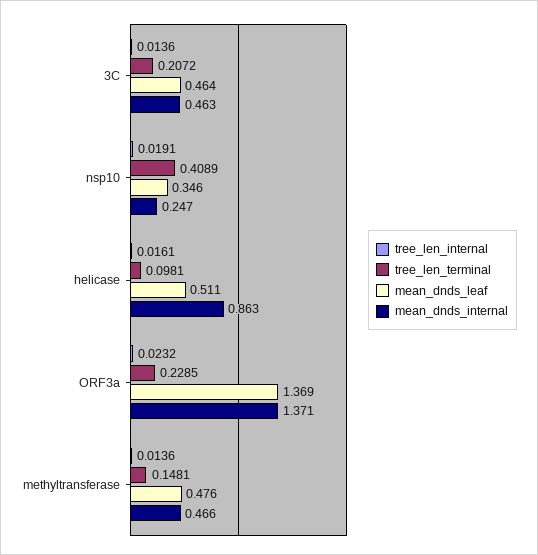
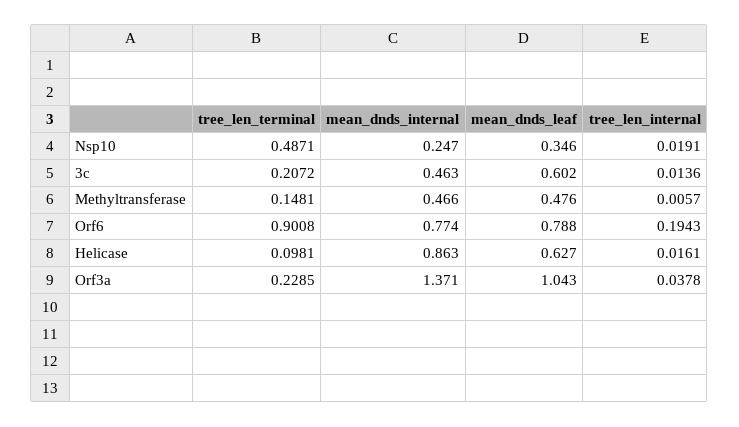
  {
    "tree_len_internal": {
      "3C": 0.0136,
      "nsp10": 0.0191,
      "helicase": 0.0161,
-     "ORF3a": 0.0232,
+     "ORF3a": 0.0378,
-     "methyltransferase": 0.0136
+     "methyltransferase": 0.0057,
+     "Orf6": 0.1943
    },
    "tree_len_terminal": {
      "3C": 0.2072,
-     "nsp10": 0.4089,
+     "nsp10": 0.4871,
      "helicase": 0.0981,
      "ORF3a": 0.2285,
-     "methyltransferase": 0.1481
+     "methyltransferase": 0.1481,
+     "Orf6": 0.9008
    },
    "mean_dnds_leaf": {
-     "3C": 0.464,
+     "3C": 0.602,
      "nsp10": 0.346,
-     "helicase": 0.511,
+     "helicase": 0.627,
-     "ORF3a": 1.369,
+     "ORF3a": 1.043,
-     "methyltransferase": 0.476
+     "methyltransferase": 0.476,
+     "Orf6": 0.788
    },
    "mean_dnds_internal": {
      "3C": 0.463,
      "nsp10": 0.247,
      "helicase": 0.863,
      "ORF3a": 1.371,
-     "methyltransferase": 0.466
+     "methyltransferase": 0.466,
+     "Orf6": 0.774
    }
  }

